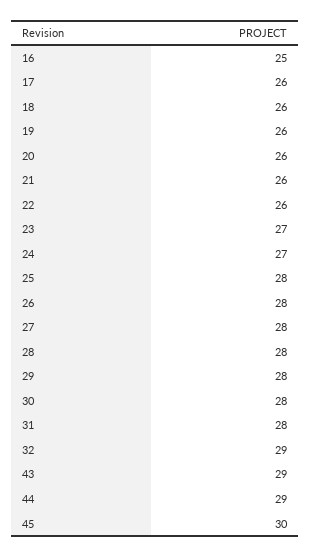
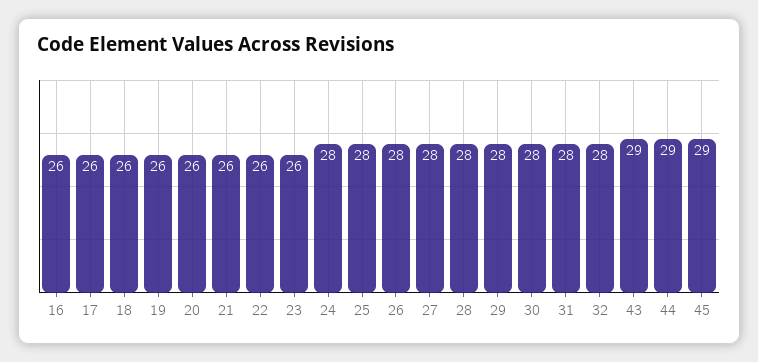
  {
-   "16": 25,
+   "16": 26,
    "17": 26,
    "18": 26,
    "19": 26,
    "20": 26,
    "21": 26,
    "22": 26,
-   "23": 27,
+   "23": 26,
-   "24": 27,
+   "24": 28,
    "25": 28,
    "26": 28,
    "27": 28,
    "28": 28,
    "29": 28,
    "30": 28,
    "31": 28,
-   "32": 29,
+   "32": 28,
    "43": 29,
    "44": 29,
-   "45": 30
+   "45": 29
  }

